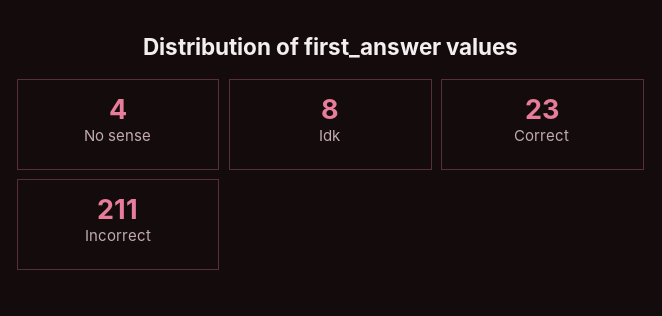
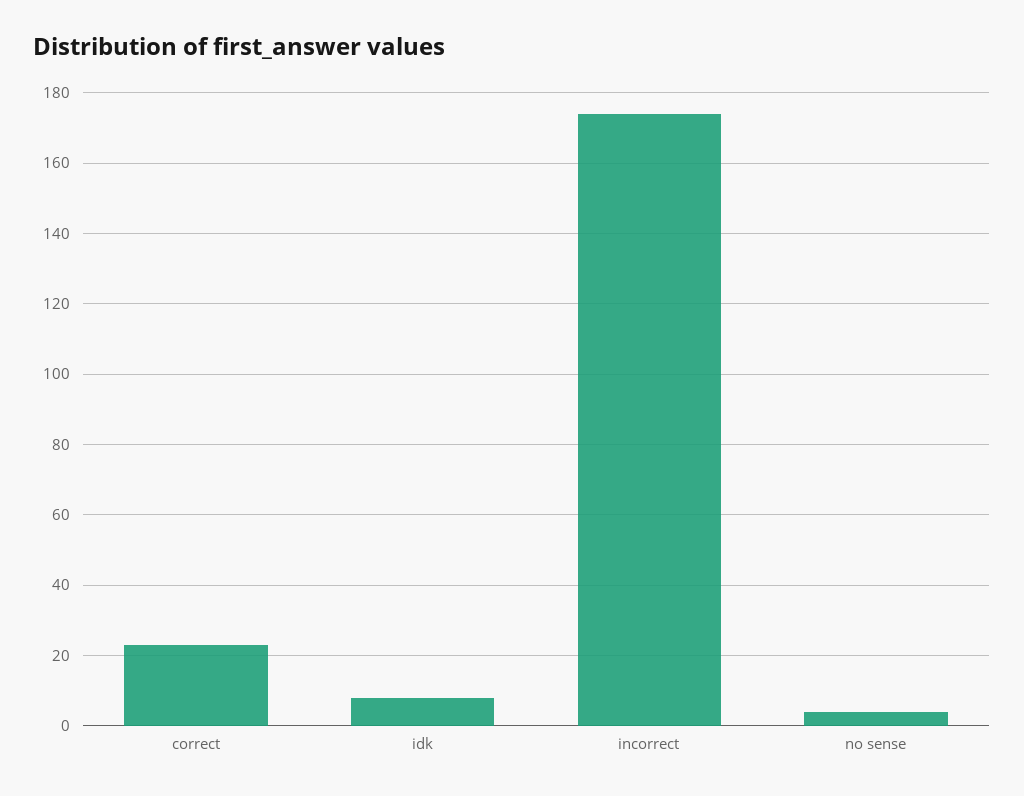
  {
    "No sense": 4,
    "Idk": 8,
    "Correct": 23,
-   "Incorrect": 211
+   "Incorrect": 175
  }

